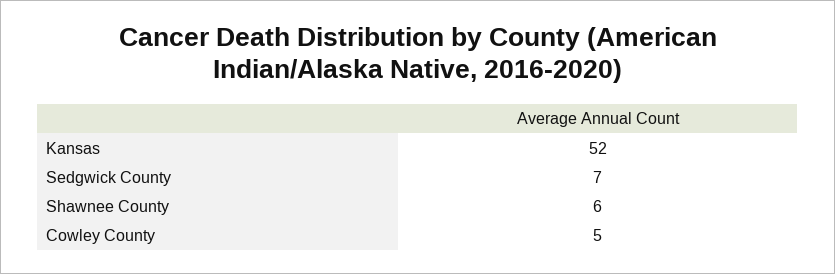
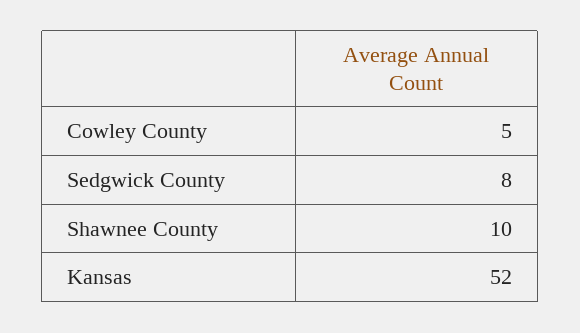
  {
    "Kansas": 52,
-   "Sedgwick County": 7,
+   "Sedgwick County": 8,
-   "Shawnee County": 6,
+   "Shawnee County": 10,
    "Cowley County": 5
  }

